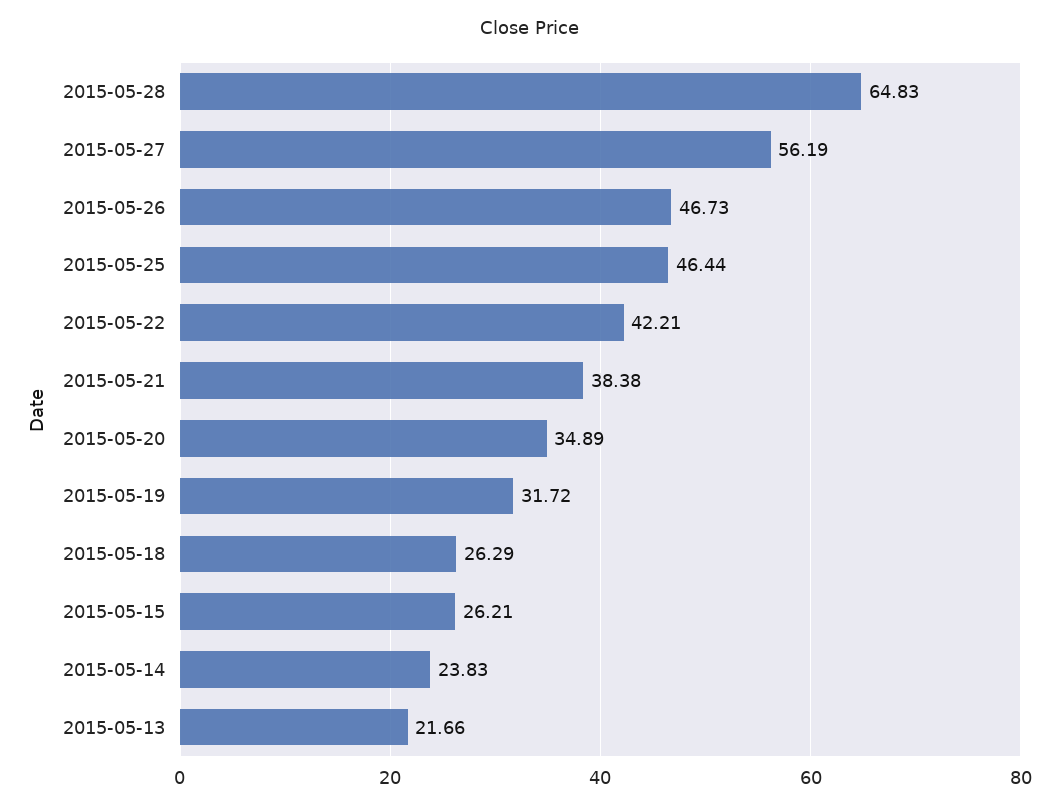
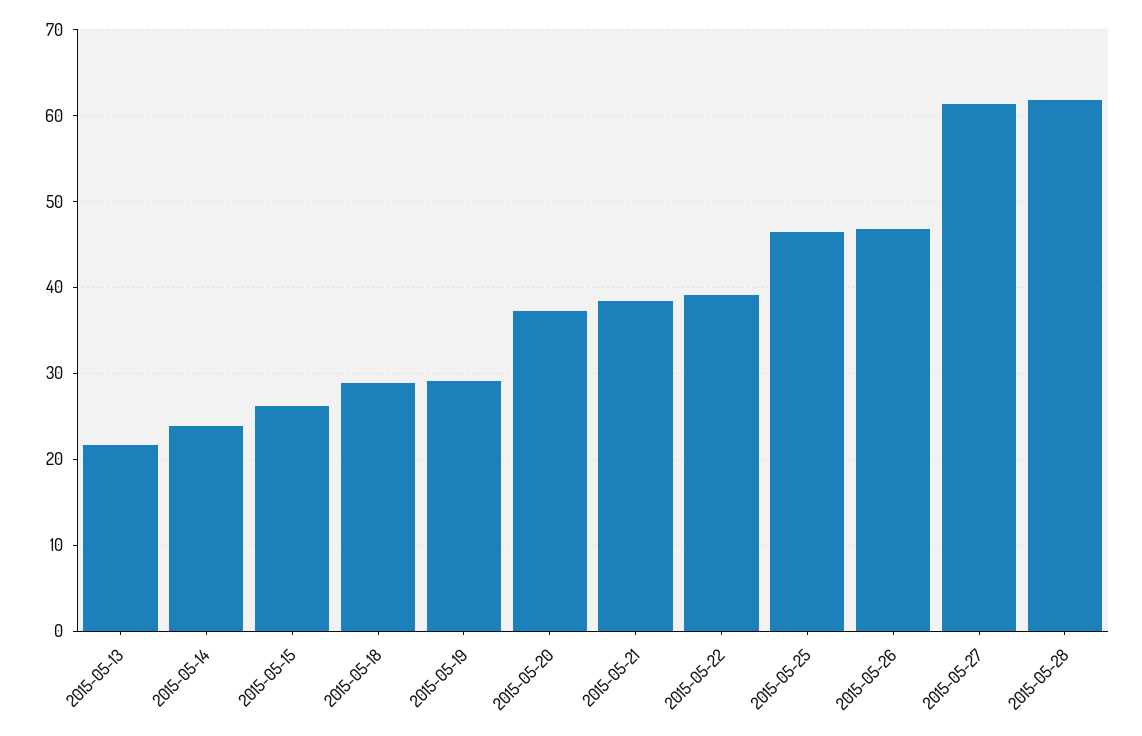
  {
-   "2015-05-28": 64.83,
+   "2015-05-28": 62,
-   "2015-05-27": 56.19,
+   "2015-05-27": 61,
    "2015-05-26": 46.73,
    "2015-05-25": 46.44,
-   "2015-05-22": 42.21,
+   "2015-05-22": 39,
    "2015-05-21": 38.38,
-   "2015-05-20": 34.89,
+   "2015-05-20": 37,
-   "2015-05-19": 31.72,
+   "2015-05-19": 29,
-   "2015-05-18": 26.29,
+   "2015-05-18": 29,
    "2015-05-15": 26.21,
    "2015-05-14": 23.83,
    "2015-05-13": 21.66
  }

